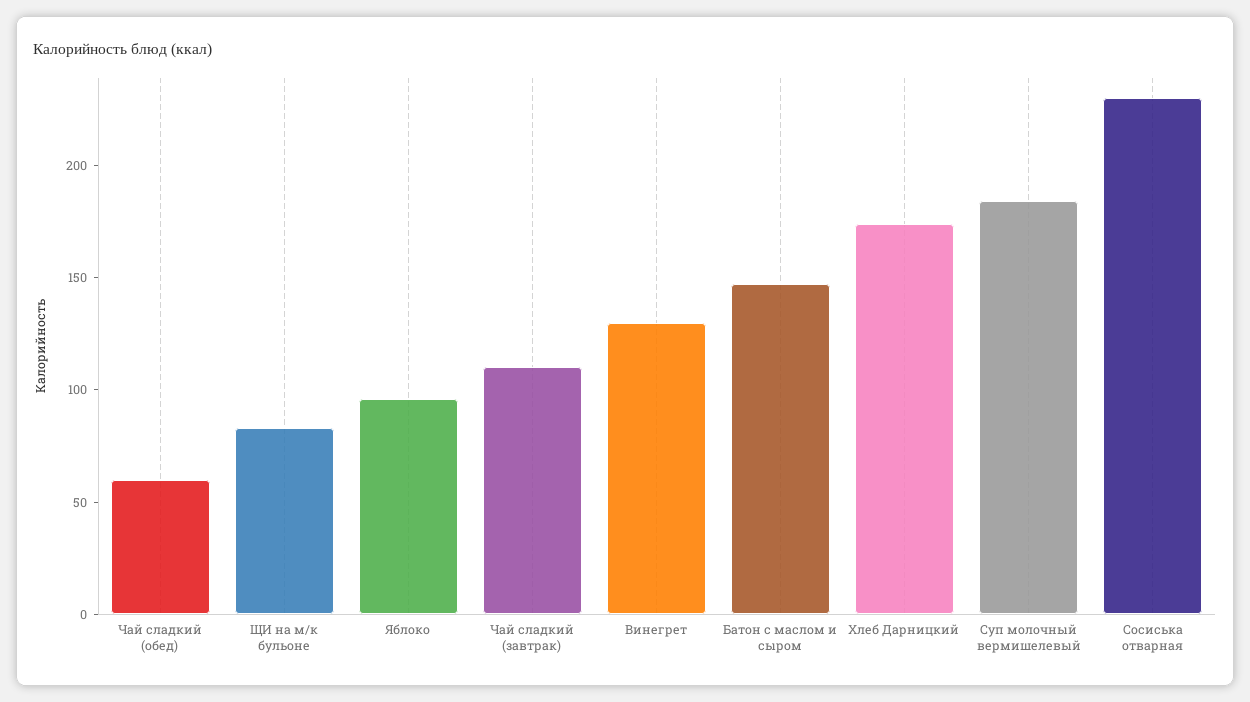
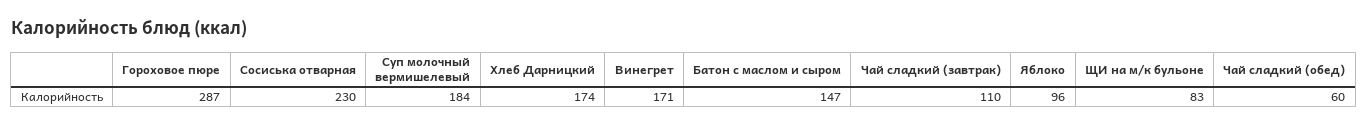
  {
    "Чай сладкий (обед)": 60,
    "ЩИ на м/к бульоне": 83,
    "Яблоко": 96,
    "Чай сладкий (завтрак)": 110,
-   "Винегрет": 130,
+   "Винегрет": 171,
    "Батон с маслом и сыром": 147,
    "Хлеб Дарницкий": 174,
    "Суп молочный вермишелевый": 184,
-   "Сосиська отварная": 230
+   "Сосиська отварная": 230,
+   "Гороховое пюре": 287
  }

